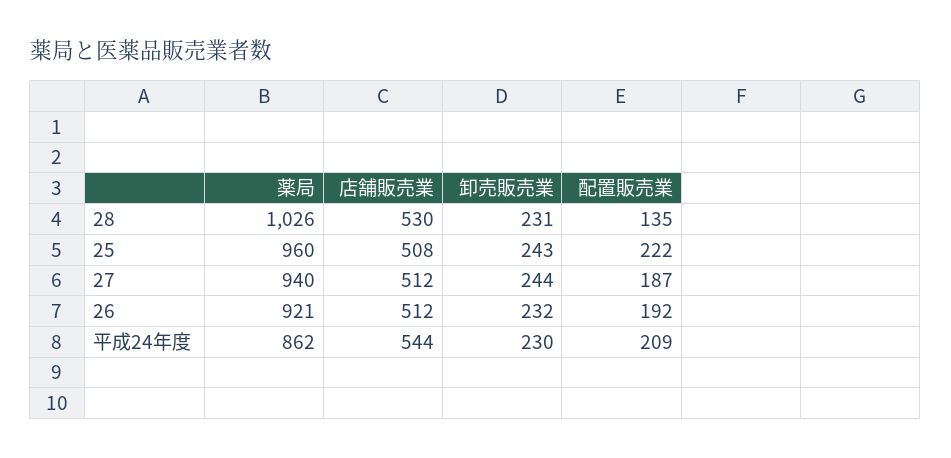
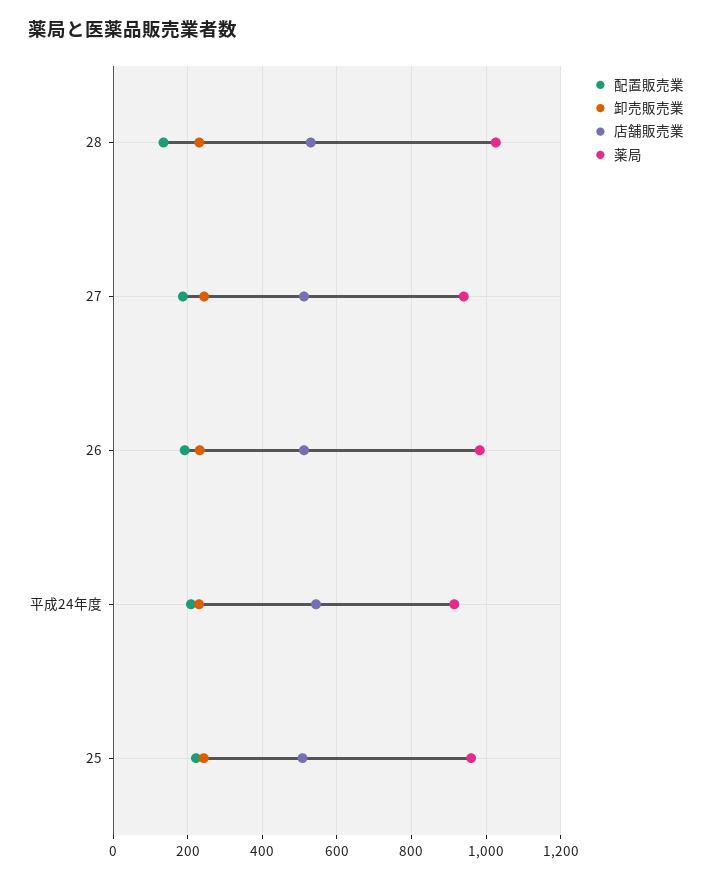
  {
    "薬局": {
      "28": 1026,
      "25": 960,
      "27": 940,
-     "26": 921,
+     "26": 980,
-     "平成24年度": 862
+     "平成24年度": 920
    },
    "店舗販売業": {
      "28": 530,
      "25": 508,
      "27": 512,
      "26": 512,
      "平成24年度": 544
    },
    "卸売販売業": {
      "28": 231,
      "25": 243,
      "27": 244,
      "26": 232,
      "平成24年度": 230
    },
    "配置販売業": {
      "28": 135,
      "25": 222,
      "27": 187,
      "26": 192,
      "平成24年度": 209
    }
  }

